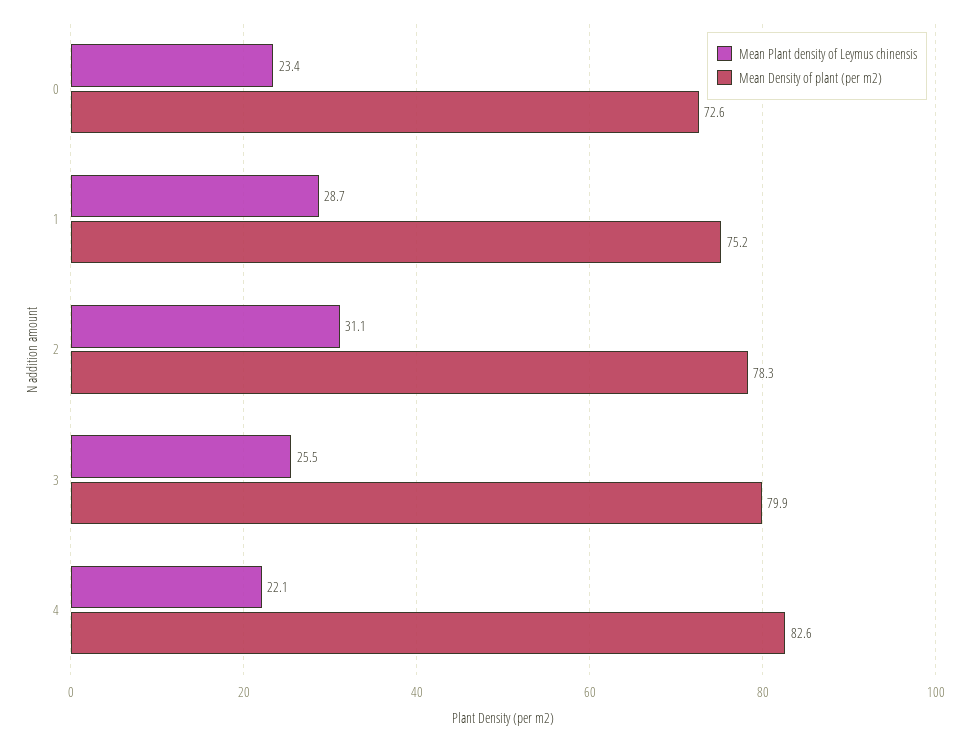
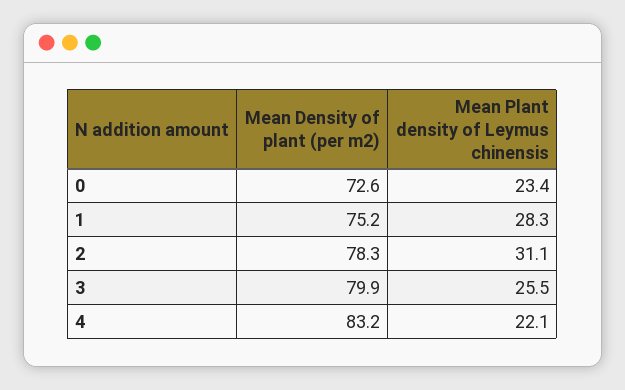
  {
    "Mean Plant density of Leymus chinensis": {
      "0": 23.4,
-     "1": 28.7,
+     "1": 28.3,
      "2": 31.1,
      "3": 25.5,
      "4": 22.1
    },
    "Mean Density of plant (per m2)": {
      "0": 72.6,
      "1": 75.2,
      "2": 78.3,
      "3": 79.9,
-     "4": 82.6
+     "4": 83.2
    }
  }

